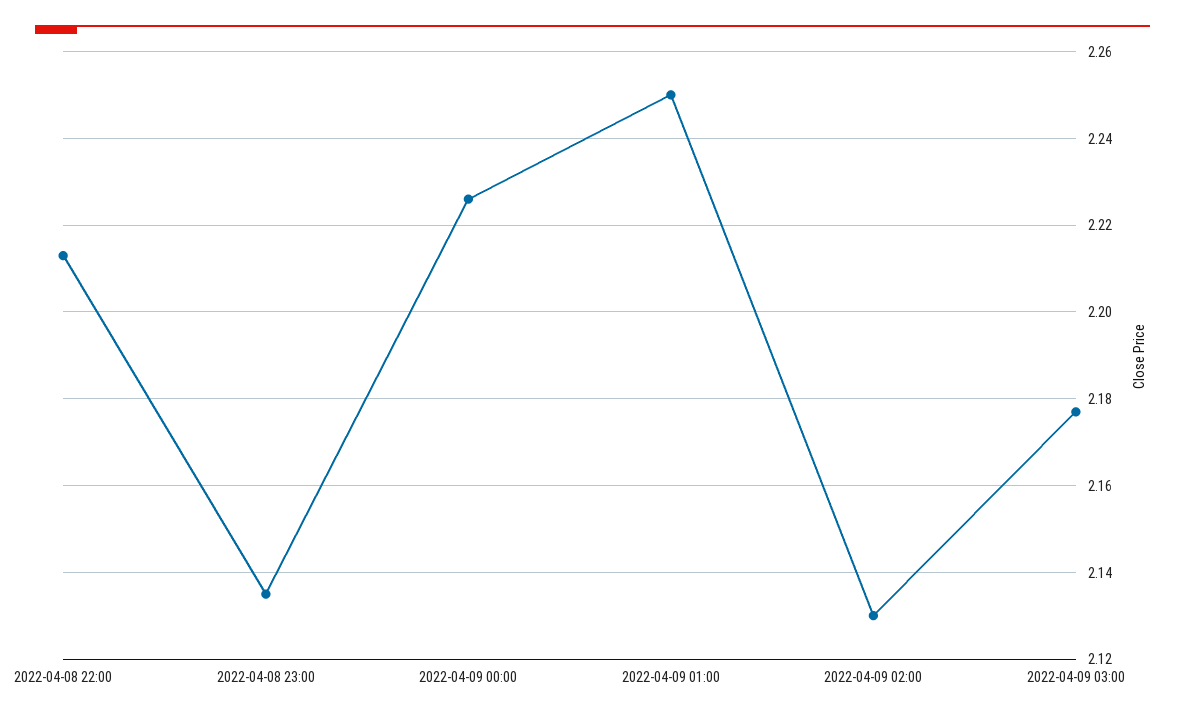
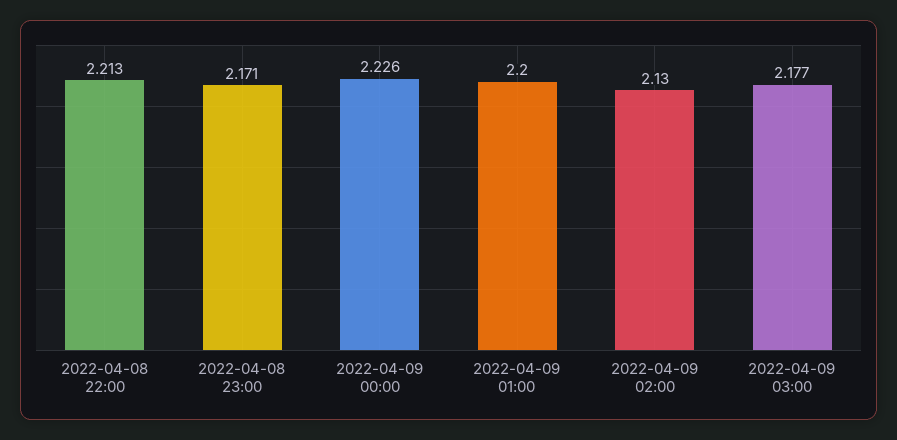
  {
    "2022-04-08 22:00": 2.213,
-   "2022-04-08 23:00": 2.135,
+   "2022-04-08 23:00": 2.171,
    "2022-04-09 00:00": 2.226,
-   "2022-04-09 01:00": 2.25,
+   "2022-04-09 01:00": 2.2,
    "2022-04-09 02:00": 2.13,
    "2022-04-09 03:00": 2.177
  }

